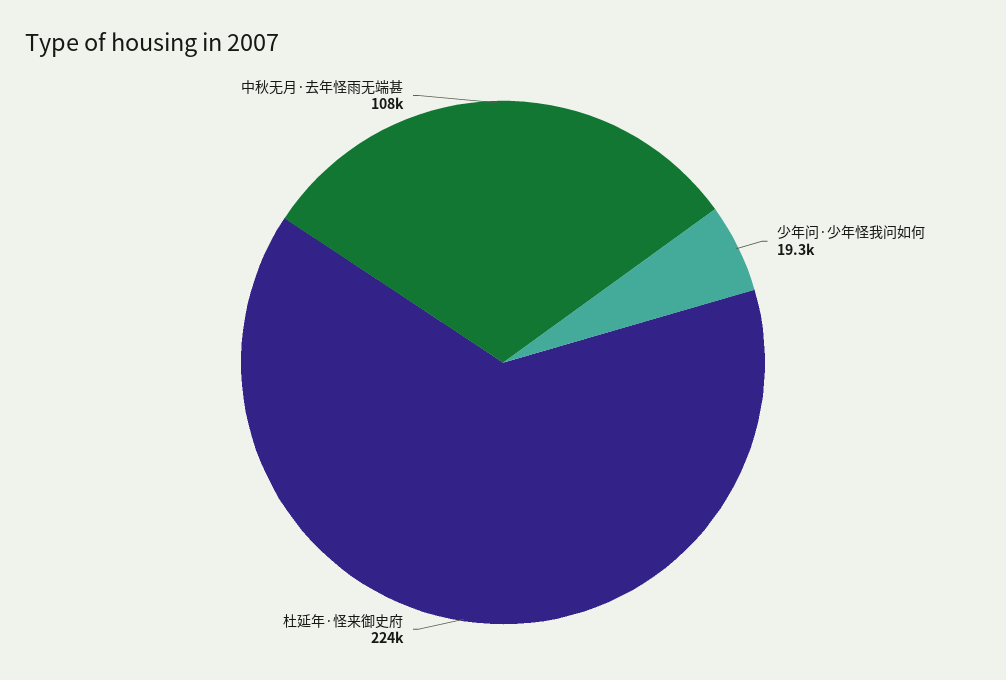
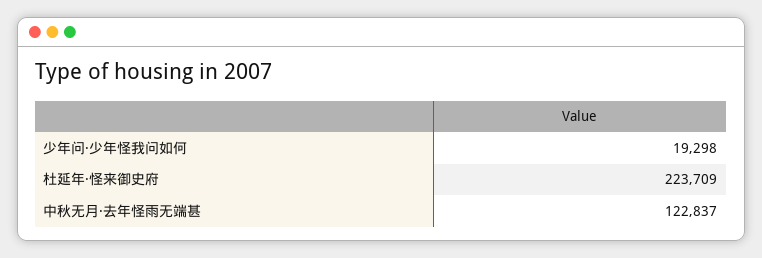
  {
    "少年问·少年怪我问如何": 19298,
    "杜延年·怪来御史府": 223709,
-   "中秋无月·去年怪雨无端甚": 108000
+   "中秋无月·去年怪雨无端甚": 122837
  }

